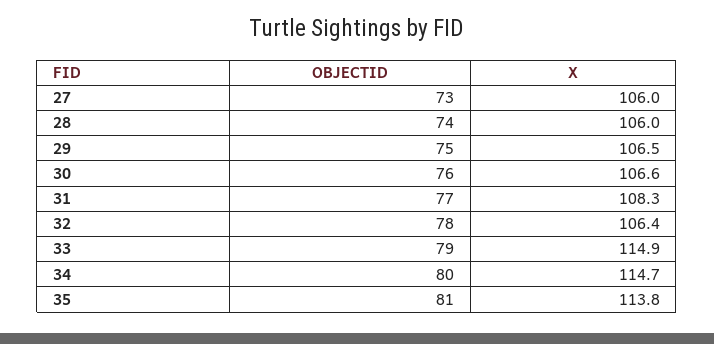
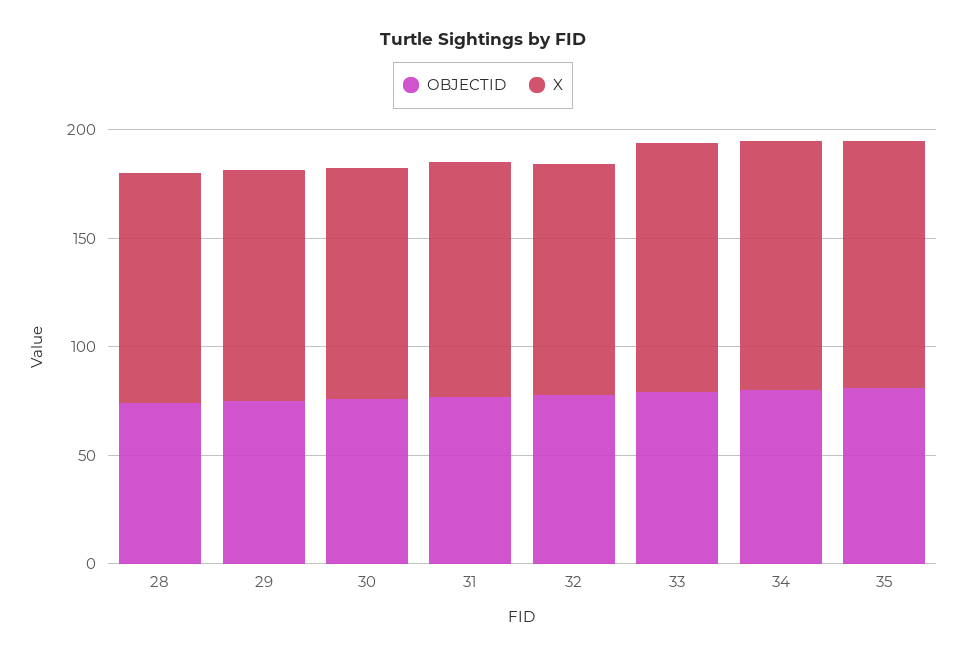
  {
    "OBJECTID": {
-     "27": 73,
      "28": 74,
      "29": 75,
      "30": 76,
      "31": 77,
      "32": 78,
      "33": 79,
      "34": 80,
      "35": 81
    },
    "X": {
-     "27": 106,
      "28": 106,
      "29": 106.5,
      "30": 106.6,
      "31": 108.3,
      "32": 106.4,
      "33": 114.9,
      "34": 114.7,
      "35": 113.8
    }
  }

